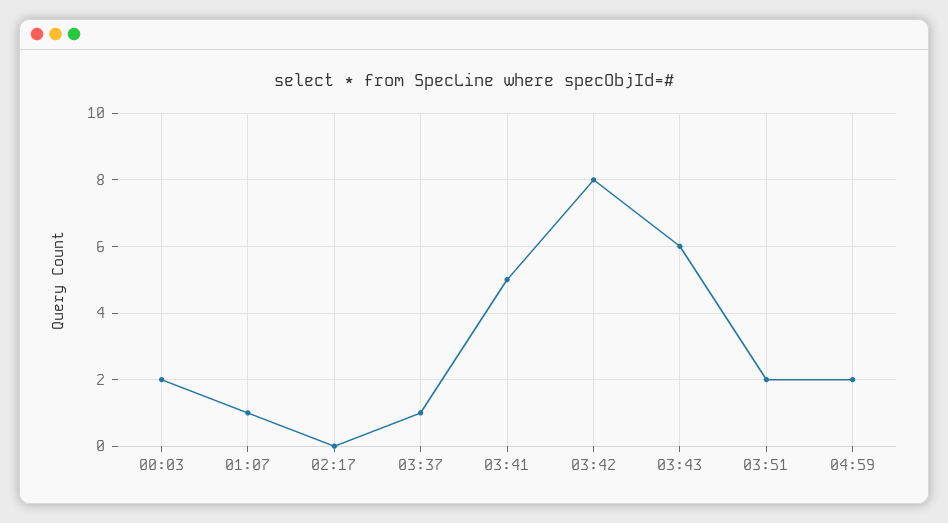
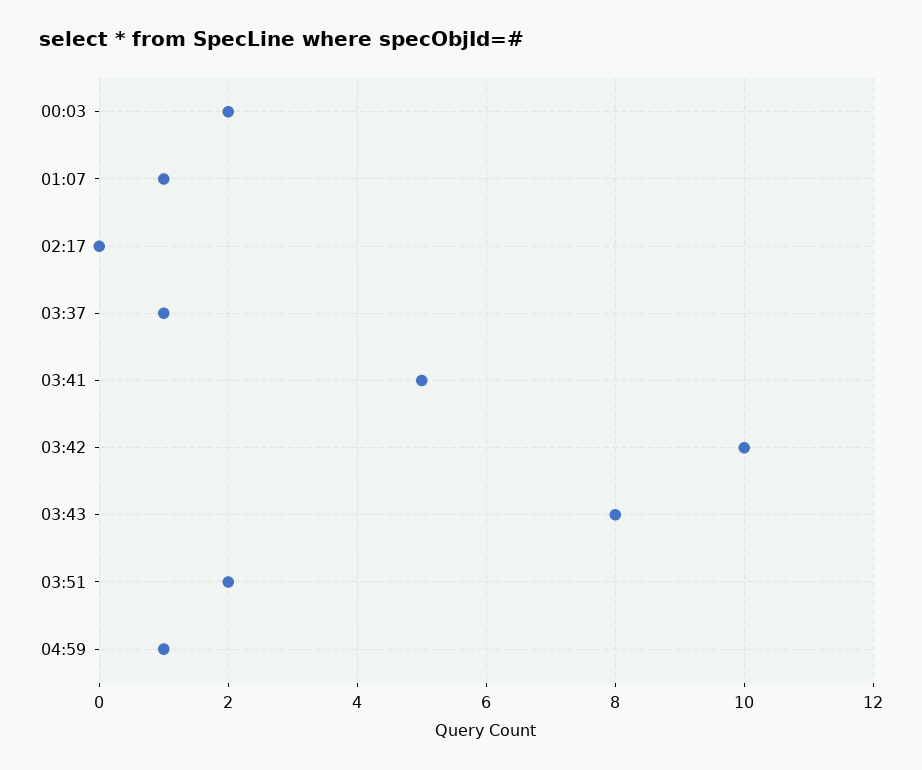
  {
    "00:03": 2,
    "01:07": 1,
    "02:17": 0,
    "03:37": 1,
    "03:41": 5,
-   "03:42": 8,
+   "03:42": 10,
-   "03:43": 6,
+   "03:43": 8,
    "03:51": 2,
-   "04:59": 2
+   "04:59": 1
  }

